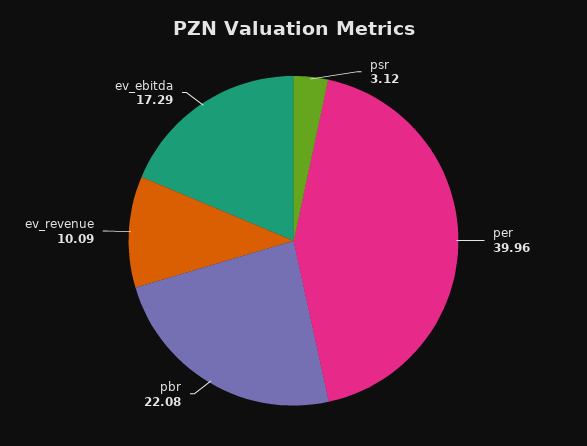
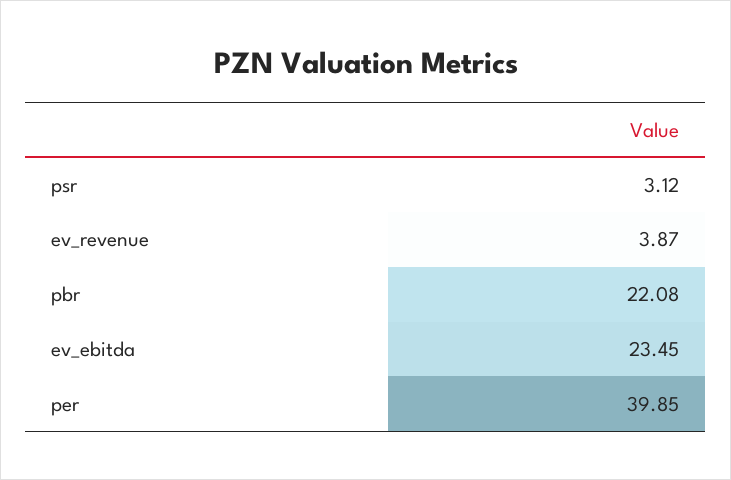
  {
    "psr": 3.12,
-   "per": 39.96,
+   "per": 39.85,
    "pbr": 22.08,
-   "ev_revenue": 10.09,
+   "ev_revenue": 3.87,
-   "ev_ebitda": 17.29
+   "ev_ebitda": 23.45
  }

